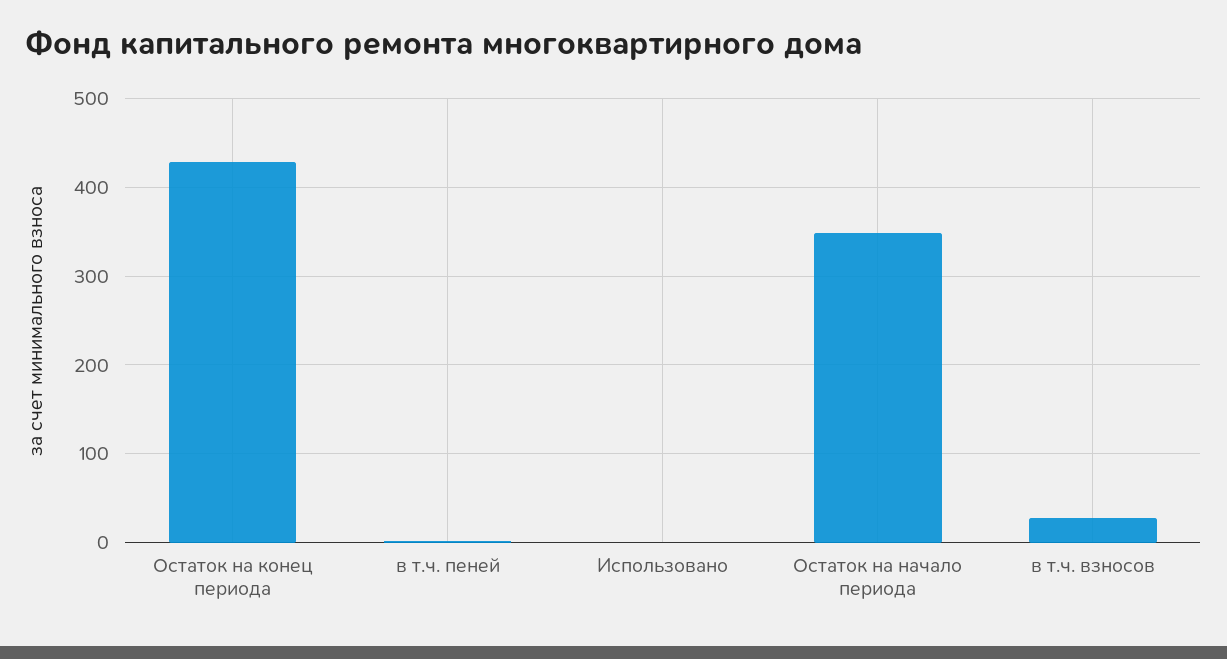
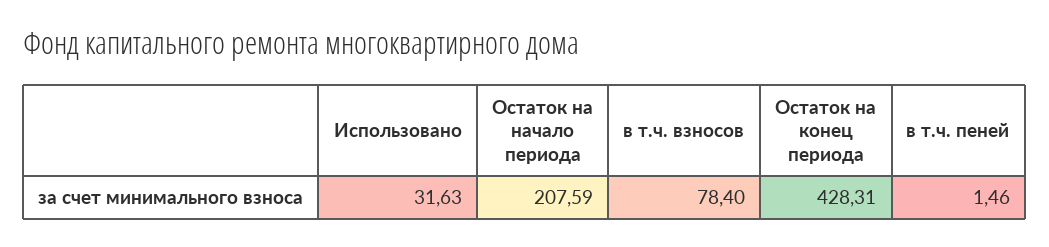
  {
    "Остаток на конец периода": 428.31,
    "в т.ч. пеней": 1.46,
-   "Использовано": 0,
+   "Использовано": 31.63,
-   "Остаток на начало периода": 350,
+   "Остаток на начало периода": 207.59,
-   "в т.ч. взносов": 30
+   "в т.ч. взносов": 78.4
  }

